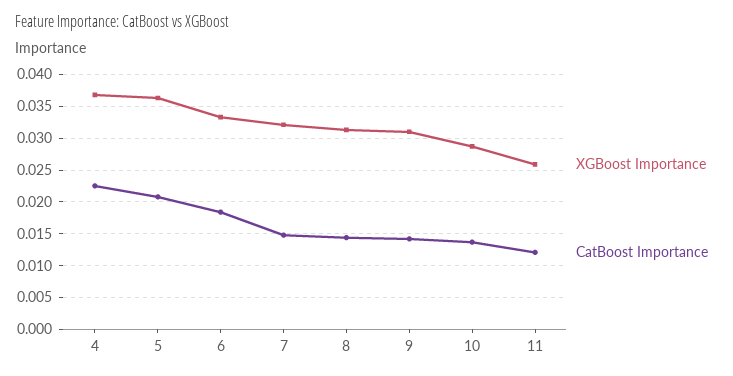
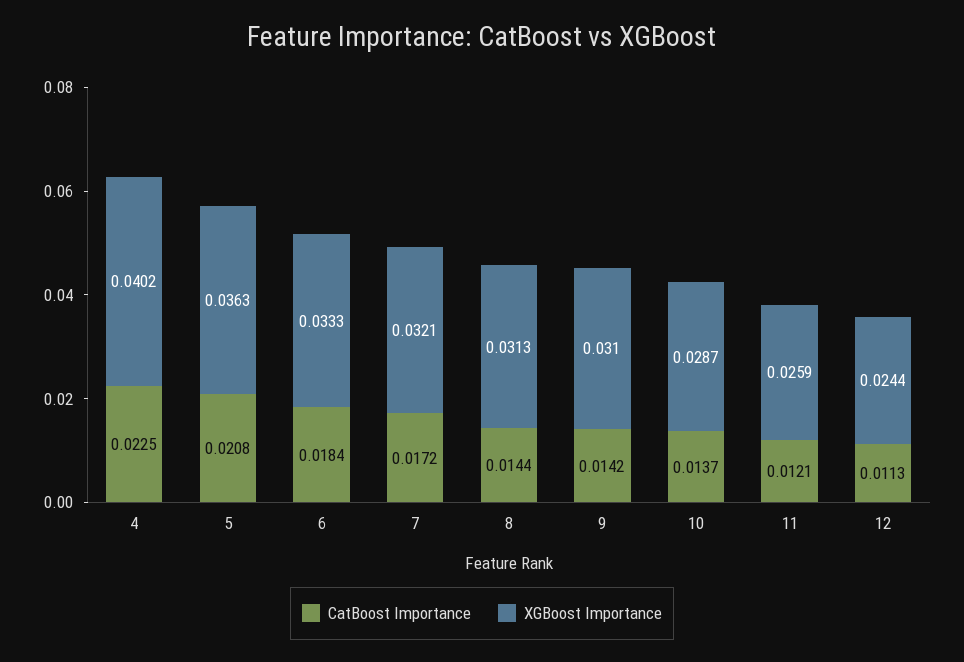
  {
    "XGBoost Importance": {
-     "4": 0.037,
+     "4": 0.0402,
      "5": 0.0363,
      "6": 0.0333,
      "7": 0.0321,
      "8": 0.0313,
      "9": 0.031,
      "10": 0.0287,
-     "11": 0.0259
+     "11": 0.0259,
+     "12": 0.0244
    },
    "CatBoost Importance": {
      "4": 0.0225,
      "5": 0.0208,
      "6": 0.0184,
-     "7": 0.015,
+     "7": 0.0172,
      "8": 0.0144,
      "9": 0.0142,
      "10": 0.0137,
-     "11": 0.0121
+     "11": 0.0121,
+     "12": 0.0113
    }
  }

